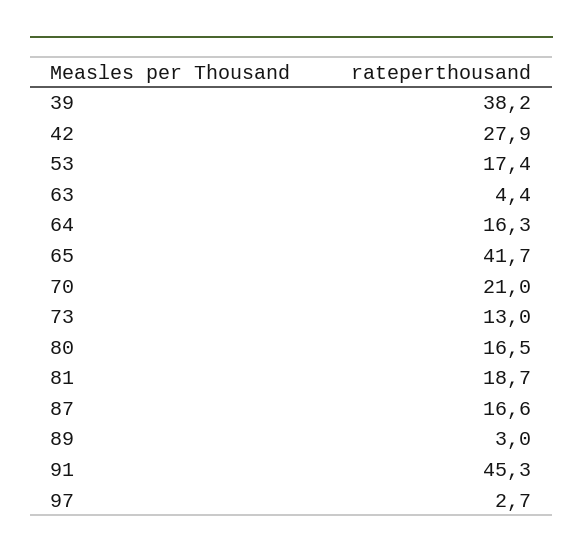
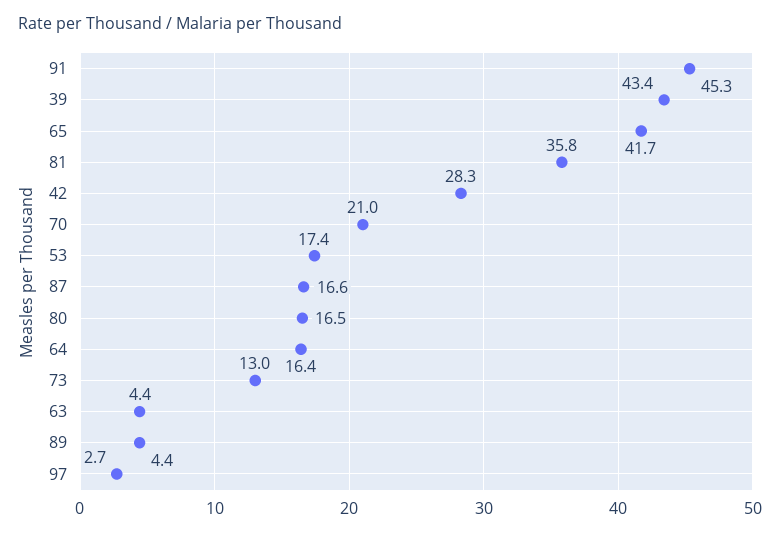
  {
-   "39": 38.2,
+   "39": 43.4,
-   "42": 27.9,
+   "42": 28.3,
    "53": 17.4,
    "63": 4.4,
-   "64": 16.3,
+   "64": 16.4,
    "65": 41.7,
    "70": 21,
    "73": 13,
    "80": 16.5,
-   "81": 18.7,
+   "81": 35.8,
    "87": 16.6,
-   "89": 3,
+   "89": 4.4,
    "91": 45.3,
    "97": 2.7
  }

